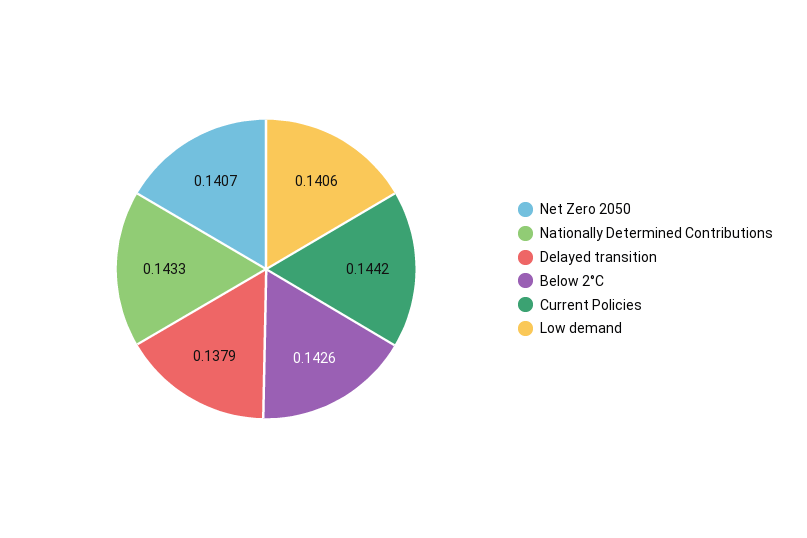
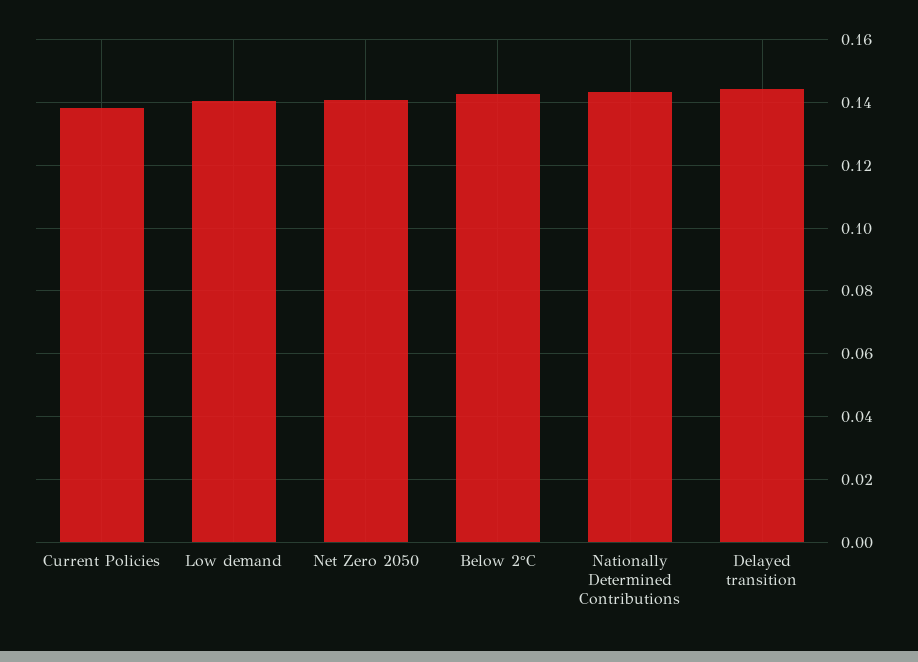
  {
    "Net Zero 2050": 0.1407,
    "Nationally Determined Contributions": 0.1433,
-   "Delayed transition": 0.1379,
+   "Delayed transition": 0.144,
    "Below 2°C": 0.1426,
-   "Current Policies": 0.1442,
+   "Current Policies": 0.138,
    "Low demand": 0.1406
  }

